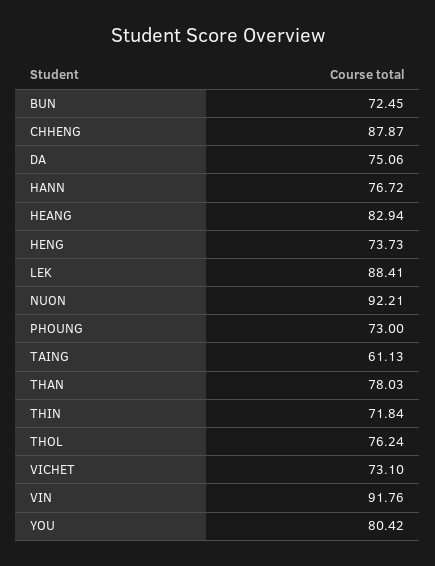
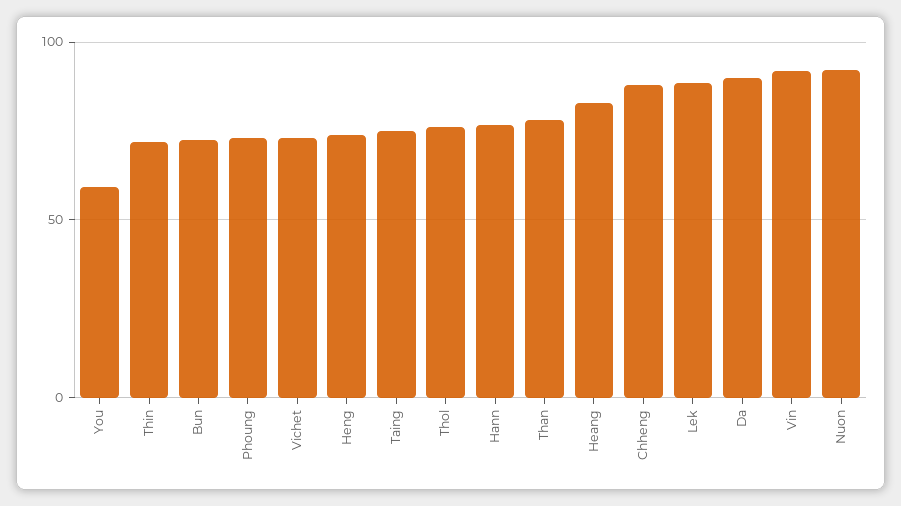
  {
    "BUN": 72.45,
    "CHHENG": 87.87,
-   "DA": 75.06,
+   "DA": 90,
    "HANN": 76.72,
    "HEANG": 82.94,
    "HENG": 73.73,
    "LEK": 88.41,
    "NUON": 92.21,
    "PHOUNG": 73,
-   "TAING": 61.13,
+   "TAING": 75,
    "THAN": 78.03,
    "THIN": 71.84,
    "THOL": 76.24,
    "VICHET": 73.1,
    "VIN": 91.76,
-   "YOU": 80.42
+   "YOU": 60
  }

